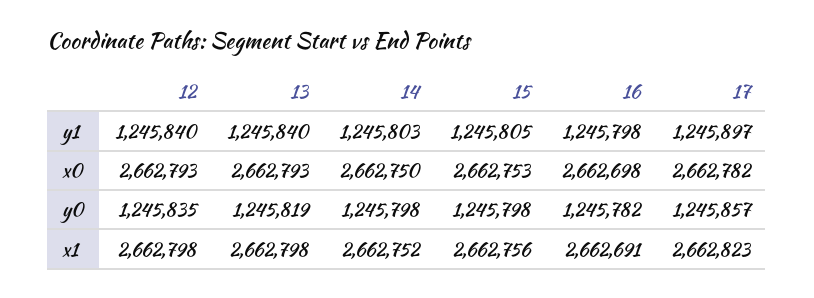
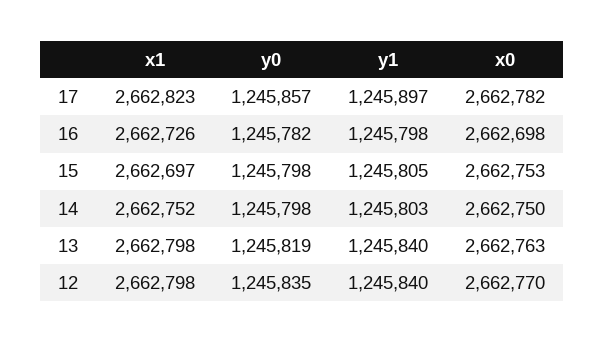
  {
    "12": {
      "y1": 1245840,
-     "x0": 2662793,
+     "x0": 2662770,
      "y0": 1245835,
      "x1": 2662798
    },
    "13": {
      "y1": 1245840,
-     "x0": 2662793,
+     "x0": 2662763,
      "y0": 1245819,
      "x1": 2662798
    },
    "14": {
      "y1": 1245803,
      "x0": 2662750,
      "y0": 1245798,
      "x1": 2662752
    },
    "15": {
      "y1": 1245805,
      "x0": 2662753,
      "y0": 1245798,
-     "x1": 2662756
+     "x1": 2662697
    },
    "16": {
      "y1": 1245798,
      "x0": 2662698,
      "y0": 1245782,
-     "x1": 2662691
+     "x1": 2662726
    },
    "17": {
      "y1": 1245897,
      "x0": 2662782,
      "y0": 1245857,
      "x1": 2662823
    }
  }

